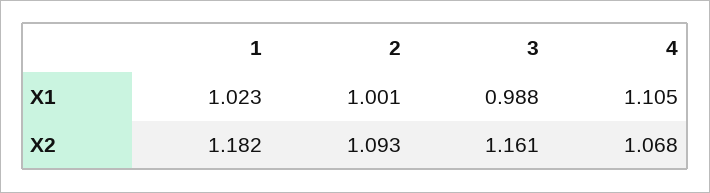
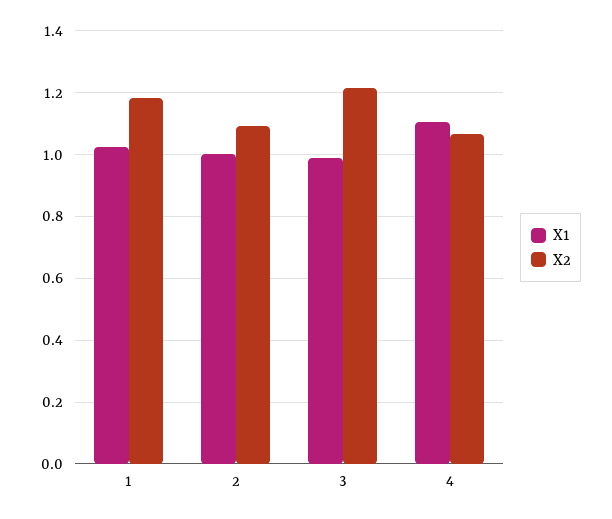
  {
    "X1": {
      "1": 1.023,
      "2": 1.001,
      "3": 0.988,
      "4": 1.105
    },
    "X2": {
      "1": 1.182,
      "2": 1.093,
-     "3": 1.161,
+     "3": 1.22,
      "4": 1.068
    }
  }

